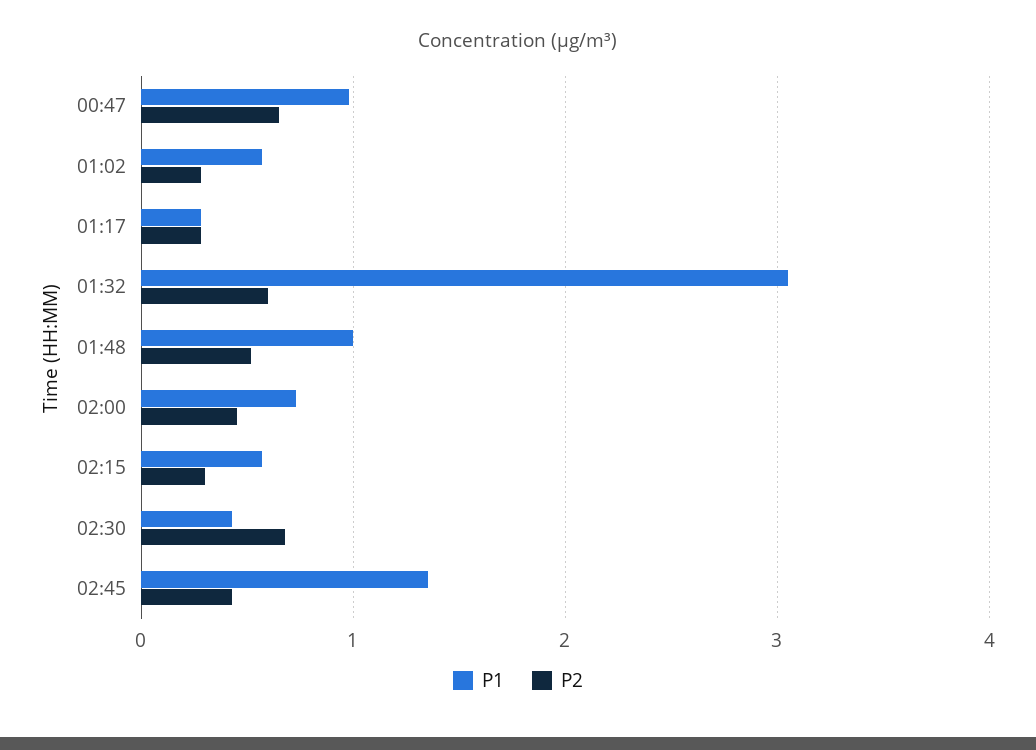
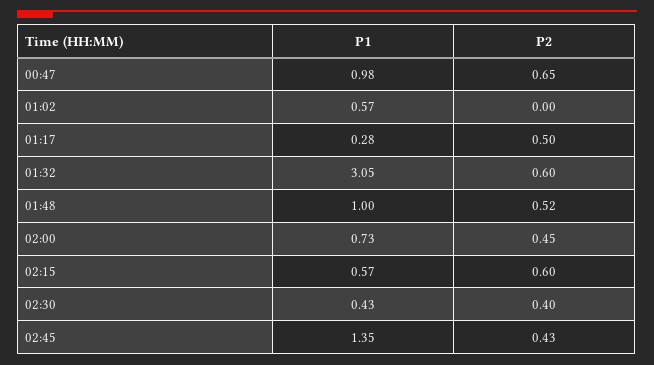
  {
    "P1": {
      "00:47": 0.98,
      "01:02": 0.57,
      "01:17": 0.28,
      "01:32": 3.05,
      "01:48": 1,
      "02:00": 0.73,
      "02:15": 0.57,
      "02:30": 0.43,
      "02:45": 1.35
    },
    "P2": {
      "00:47": 0.65,
-     "01:02": 0.3,
+     "01:02": 0,
-     "01:17": 0.3,
+     "01:17": 0.5,
      "01:32": 0.6,
      "01:48": 0.52,
      "02:00": 0.45,
-     "02:15": 0.3,
+     "02:15": 0.6,
-     "02:30": 0.7,
+     "02:30": 0.4,
      "02:45": 0.43
    }
  }

